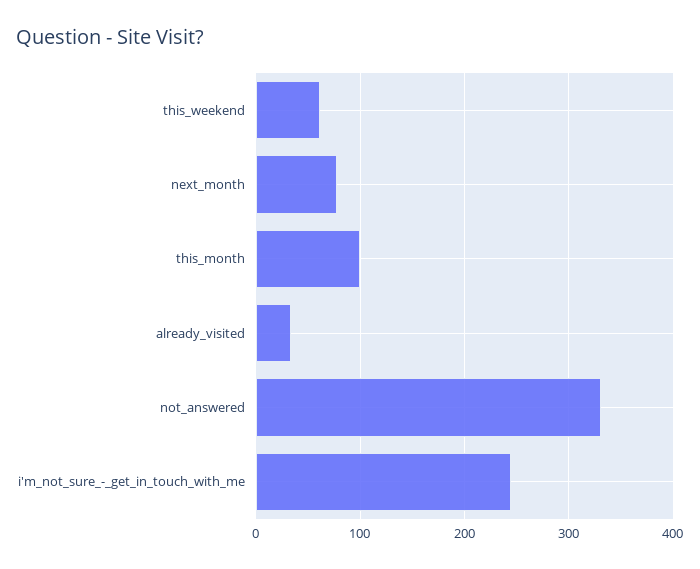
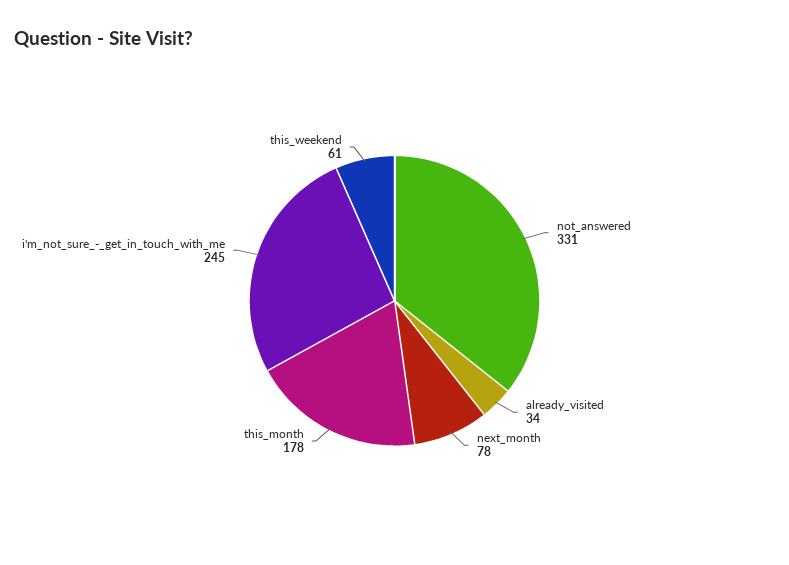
  {
    "this_weekend": 61,
    "next_month": 78,
-   "this_month": 100,
+   "this_month": 178,
    "already_visited": 34,
    "not_answered": 331,
    "i'm_not_sure_-_get_in_touch_with_me": 245
  }

